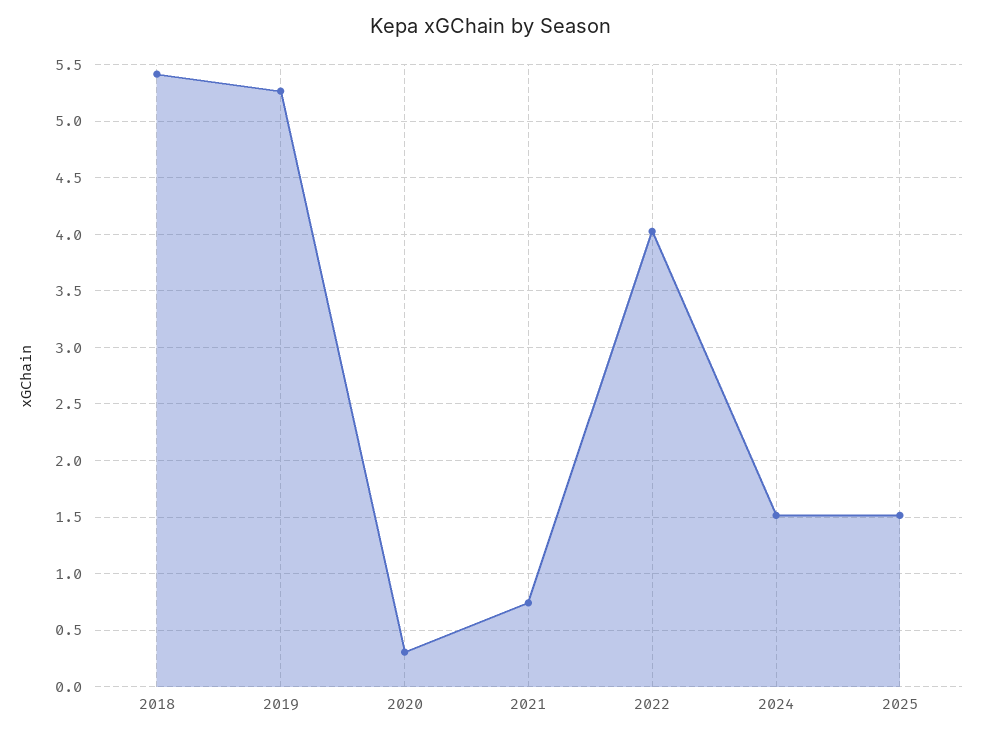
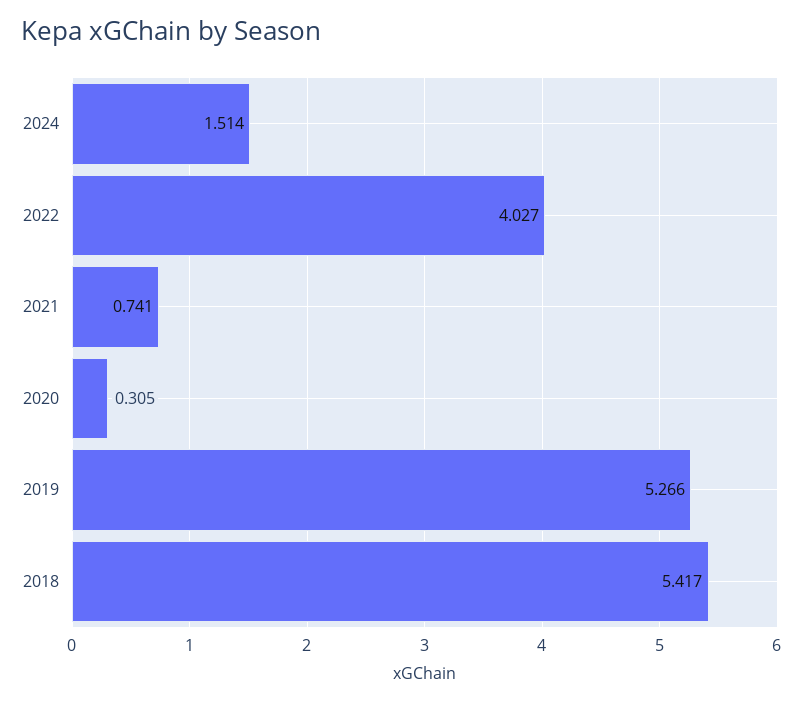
  {
    "2018": 5.417,
    "2019": 5.266,
    "2020": 0.305,
    "2021": 0.741,
    "2022": 4.027,
-   "2024": 1.514,
+   "2024": 1.514
-   "2025": 1.5
  }

